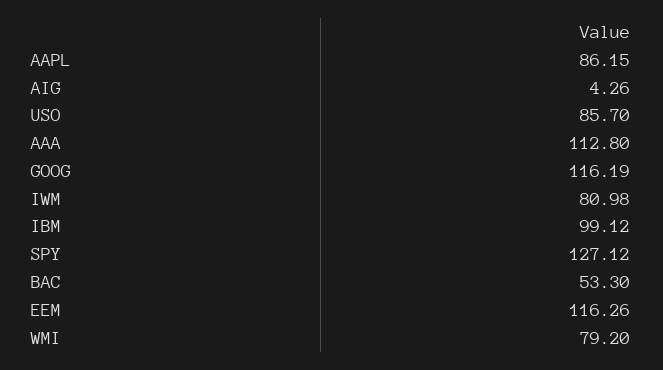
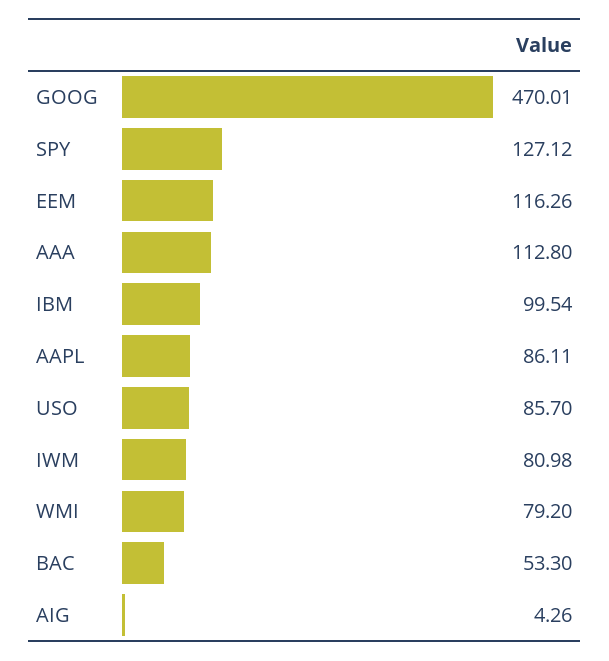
  {
-   "AAPL": 86.15,
+   "AAPL": 86.11,
    "AIG": 4.26,
    "USO": 85.7,
    "AAA": 112.8,
-   "GOOG": 116.19,
+   "GOOG": 470.01,
    "IWM": 80.98,
-   "IBM": 99.12,
+   "IBM": 99.54,
    "SPY": 127.12,
    "BAC": 53.3,
    "EEM": 116.26,
    "WMI": 79.2
  }

